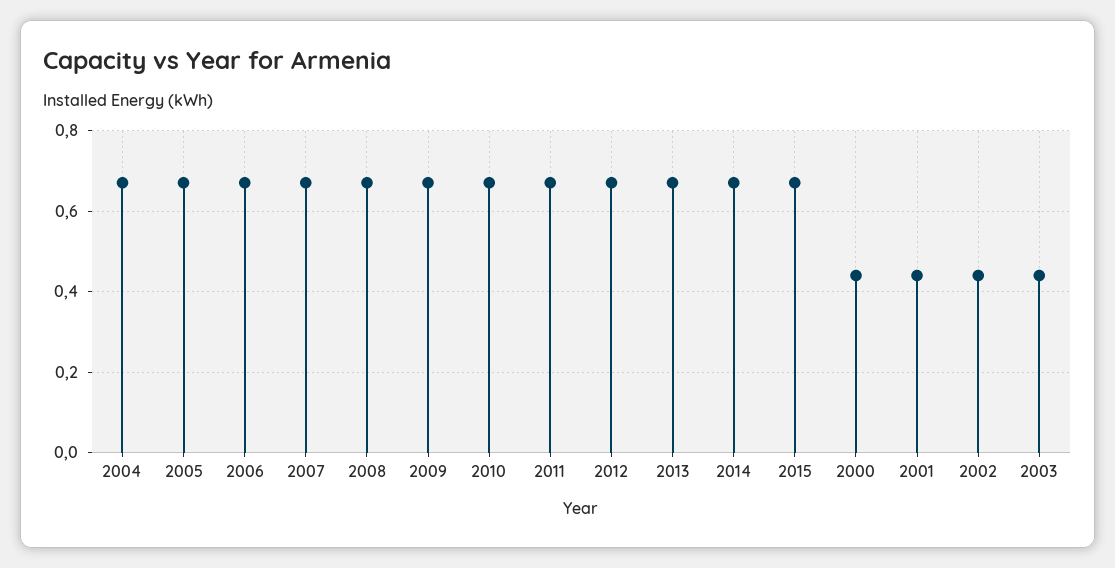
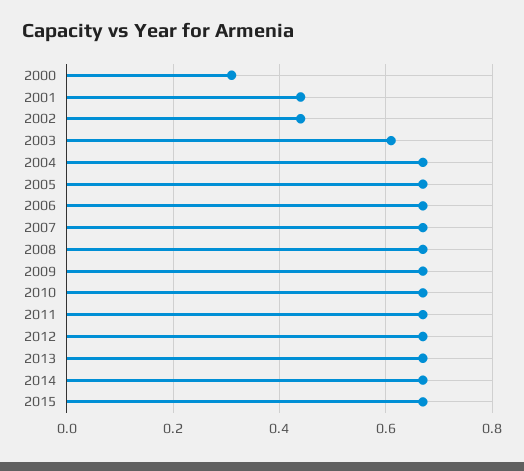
  {
    "2004": 0.65,
    "2005": 0.65,
    "2006": 0.65,
    "2007": 0.65,
    "2008": 0.65,
    "2009": 0.65,
    "2010": 0.65,
    "2011": 0.65,
    "2012": 0.65,
    "2013": 0.65,
    "2014": 0.65,
    "2015": 0.65,
-   "2000": 0.45,
+   "2000": 0.3,
    "2001": 0.45,
    "2002": 0.45,
-   "2003": 0.45
+   "2003": 0.6
  }

